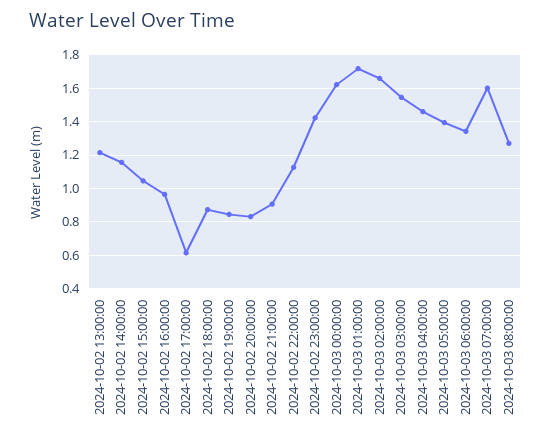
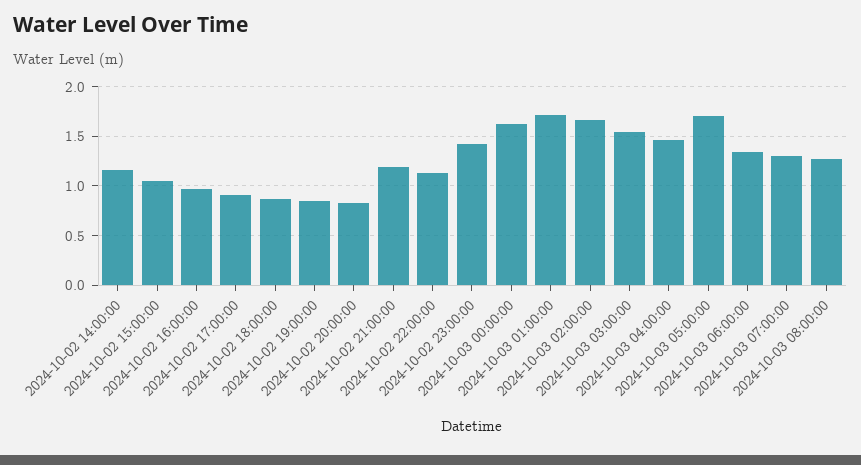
  {
-   "2024-10-02 13:00:00": 1.2,
    "2024-10-02 14:00:00": 1.15,
    "2024-10-02 15:00:00": 1.05,
    "2024-10-02 16:00:00": 0.95,
-   "2024-10-02 17:00:00": 0.6,
+   "2024-10-02 17:00:00": 0.9,
    "2024-10-02 18:00:00": 0.85,
    "2024-10-02 19:00:00": 0.85,
    "2024-10-02 20:00:00": 0.85,
-   "2024-10-02 21:00:00": 0.9,
+   "2024-10-02 21:00:00": 1.2,
    "2024-10-02 22:00:00": 1.15,
    "2024-10-02 23:00:00": 1.4,
    "2024-10-03 00:00:00": 1.6,
    "2024-10-03 01:00:00": 1.7,
    "2024-10-03 02:00:00": 1.65,
    "2024-10-03 03:00:00": 1.55,
    "2024-10-03 04:00:00": 1.45,
-   "2024-10-03 05:00:00": 1.4,
+   "2024-10-03 05:00:00": 1.7,
    "2024-10-03 06:00:00": 1.35,
-   "2024-10-03 07:00:00": 1.6,
+   "2024-10-03 07:00:00": 1.3,
    "2024-10-03 08:00:00": 1.25
  }

